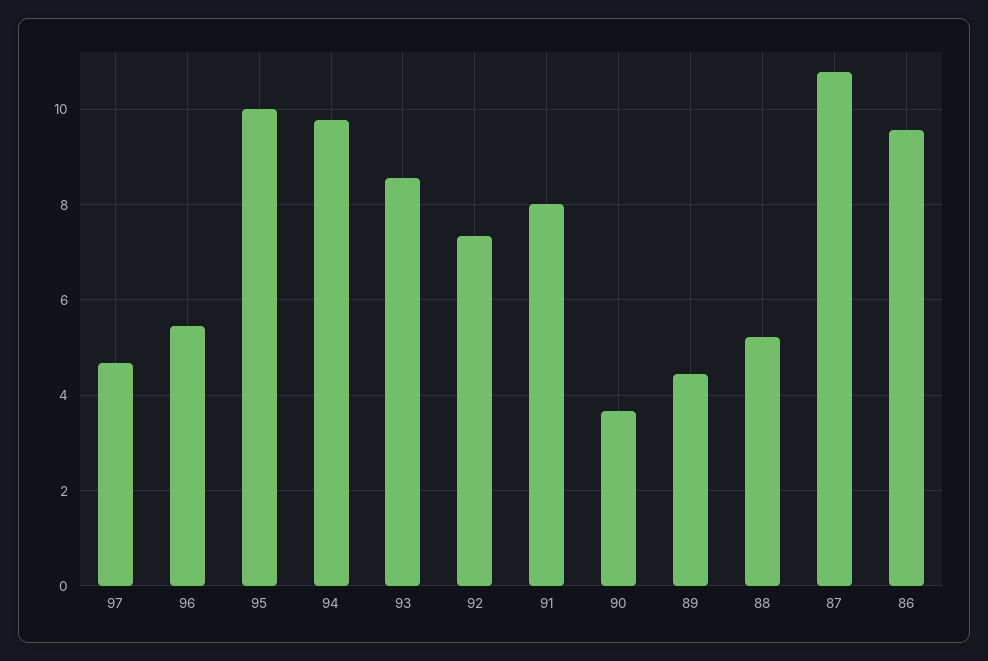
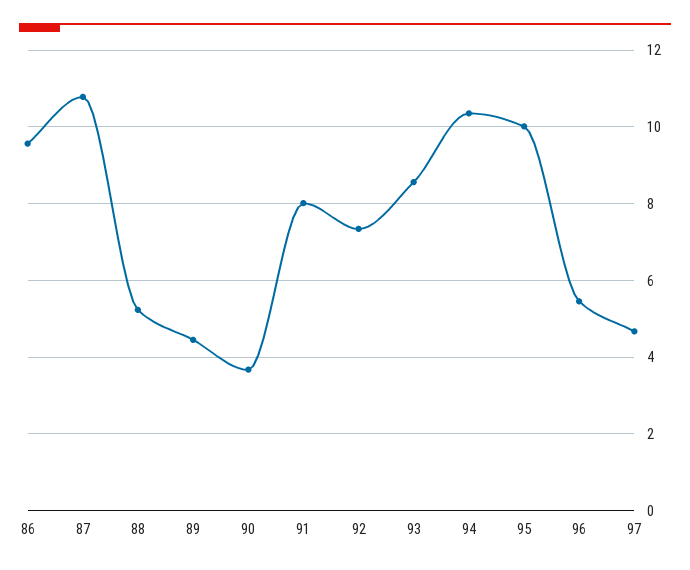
  {
    "97": 4.6,
    "96": 5.4,
    "95": 10,
-   "94": 9.8,
+   "94": 10.4,
    "93": 8.6,
    "92": 7.4,
    "91": 8,
    "90": 3.6,
    "89": 4.4,
    "88": 5.2,
    "87": 10.8,
    "86": 9.6
  }

